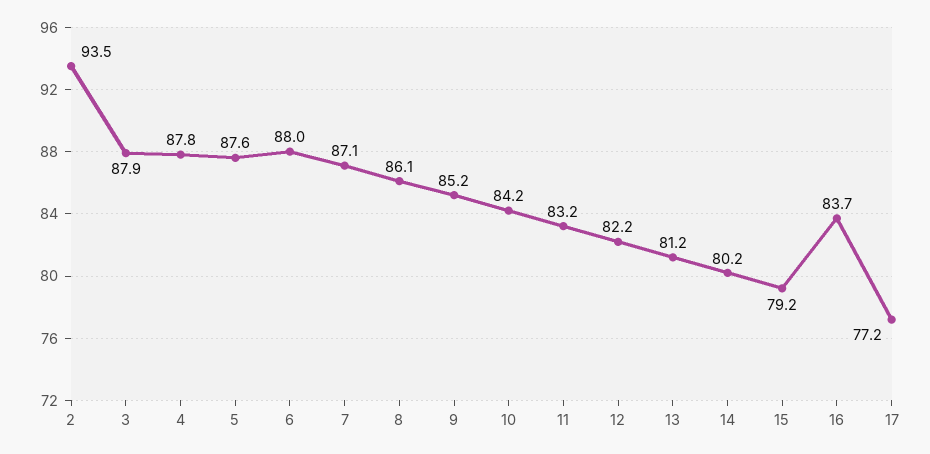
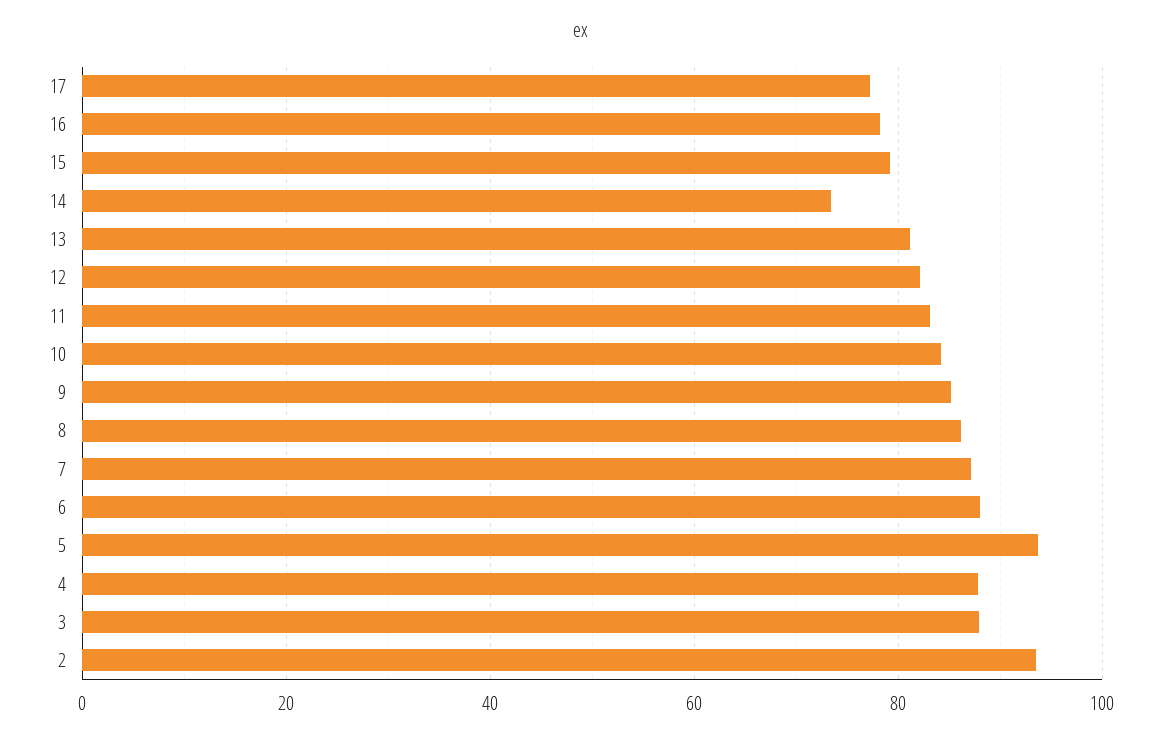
  {
    "2": 93.5,
    "3": 87.9,
    "4": 87.8,
-   "5": 87.6,
+   "5": 94,
    "6": 88,
    "7": 87.1,
    "8": 86.1,
    "9": 85.2,
    "10": 84.2,
    "11": 83.2,
    "12": 82.2,
    "13": 81.2,
-   "14": 80.2,
+   "14": 74,
    "15": 79.2,
-   "16": 83.7,
+   "16": 78,
    "17": 77.2
  }

